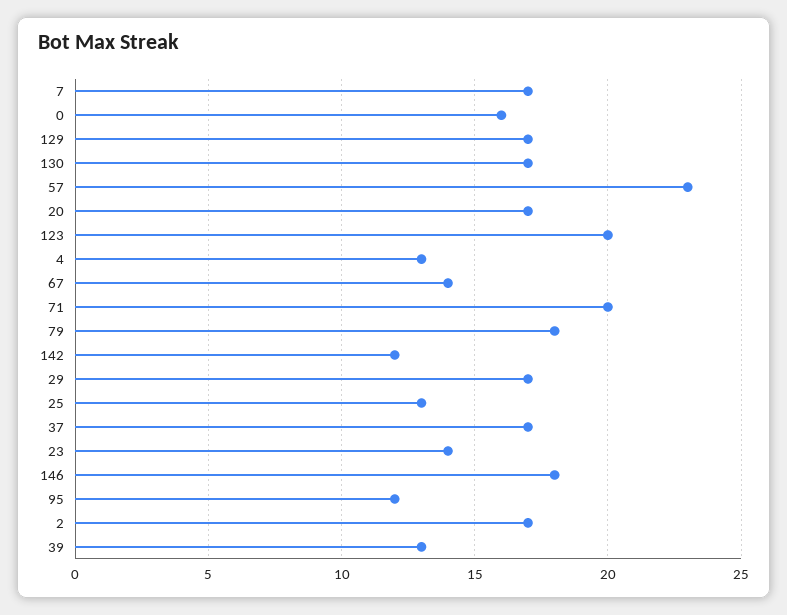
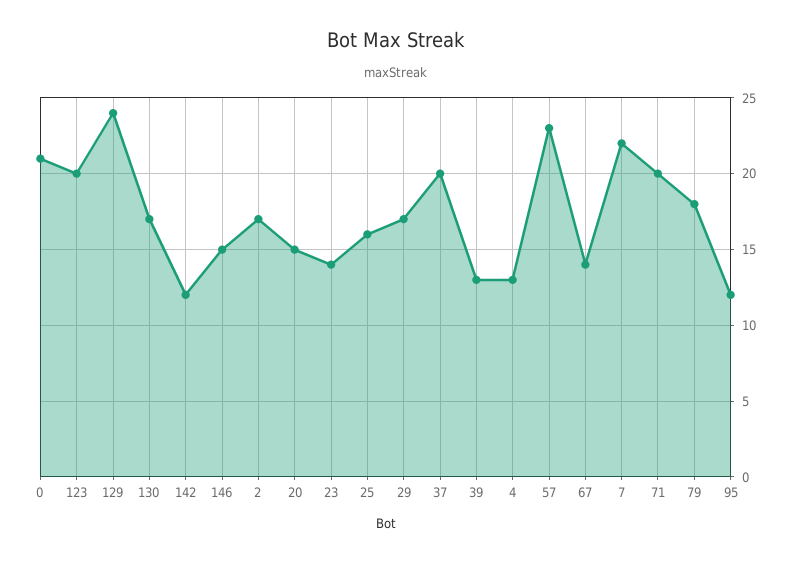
  {
-   "7": 17,
+   "7": 22,
-   "0": 16,
+   "0": 21,
-   "129": 17,
+   "129": 24,
    "130": 17,
    "57": 23,
-   "20": 17,
+   "20": 15,
    "123": 20,
    "4": 13,
    "67": 14,
    "71": 20,
    "79": 18,
    "142": 12,
    "29": 17,
-   "25": 13,
+   "25": 16,
-   "37": 17,
+   "37": 20,
    "23": 14,
-   "146": 18,
+   "146": 15,
    "95": 12,
    "2": 17,
    "39": 13
  }

